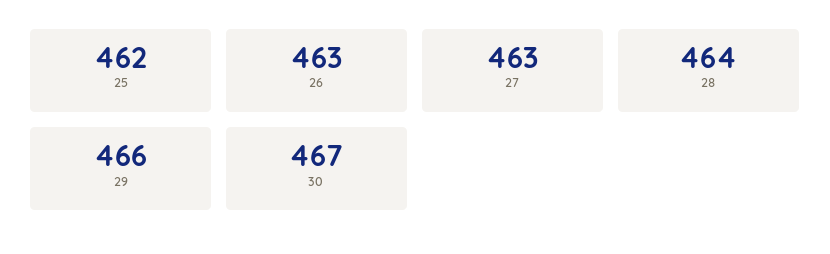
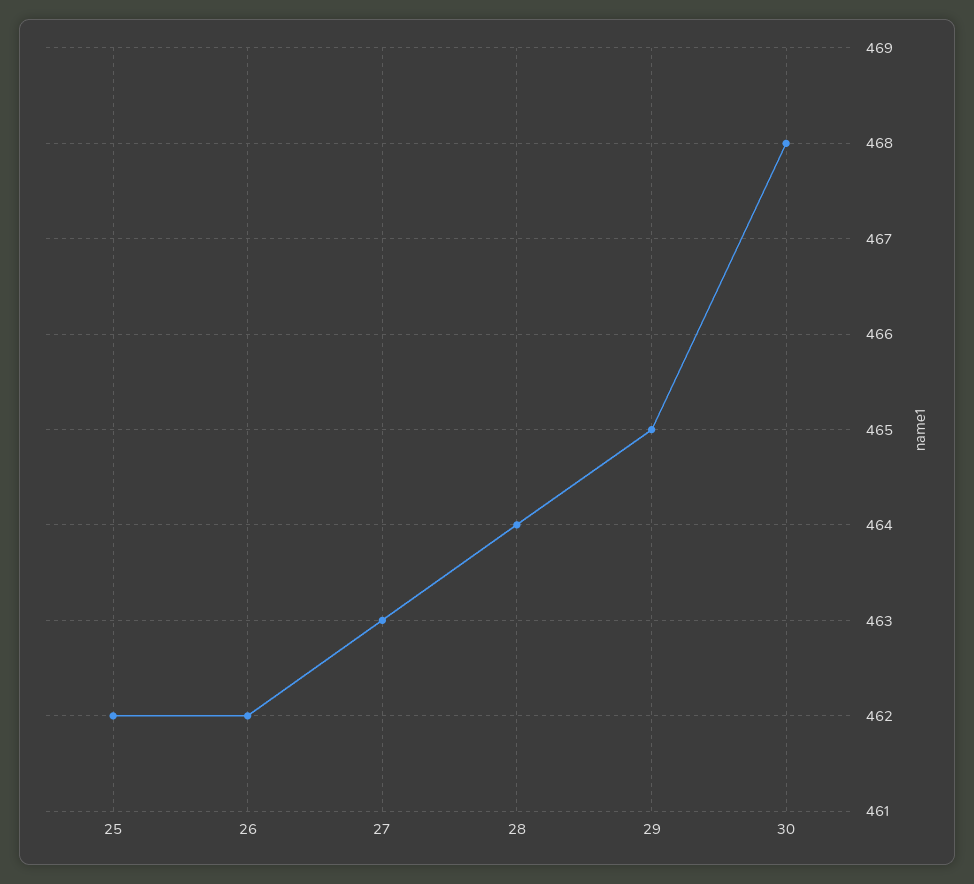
  {
    "25": 462,
-   "26": 463,
+   "26": 462,
    "27": 463,
    "28": 464,
-   "29": 466,
+   "29": 465,
-   "30": 467
+   "30": 468
  }

